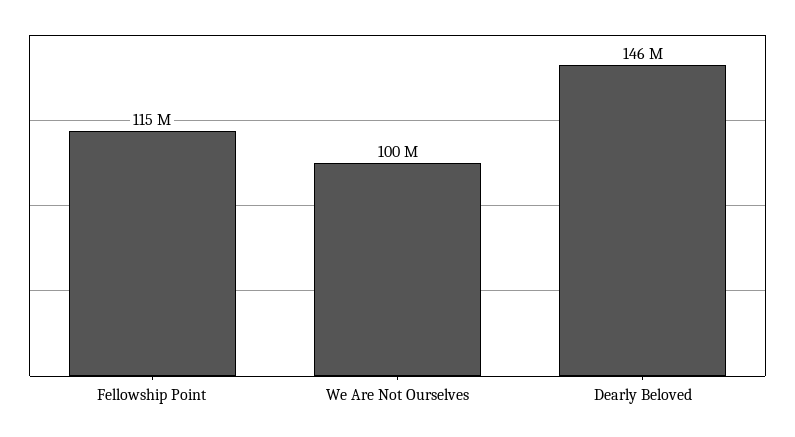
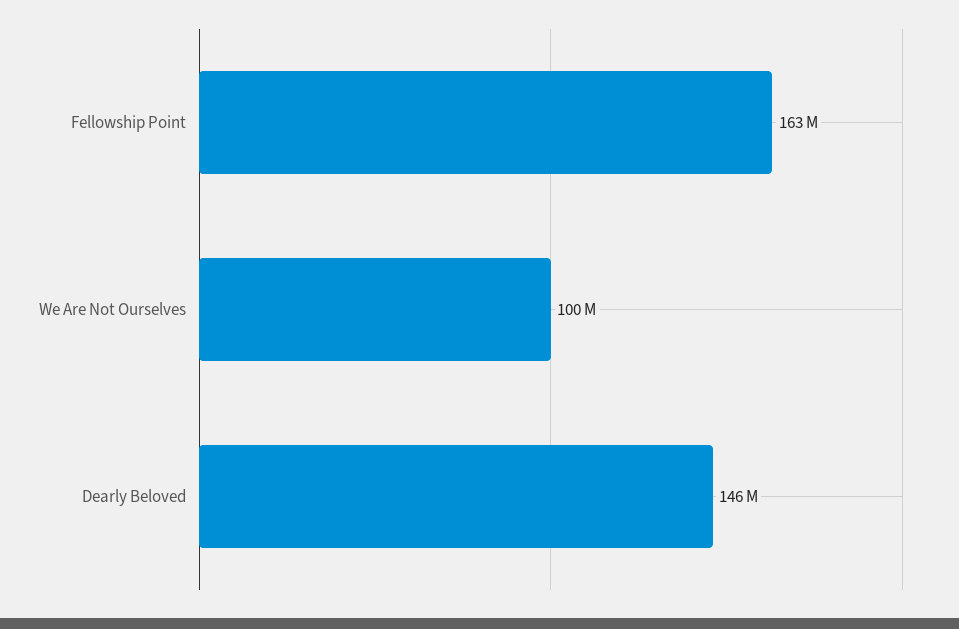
  {
-   "Fellowship Point": 115000000,
+   "Fellowship Point": 163000000,
    "We Are Not Ourselves": 100000000,
    "Dearly Beloved": 146000000
  }

